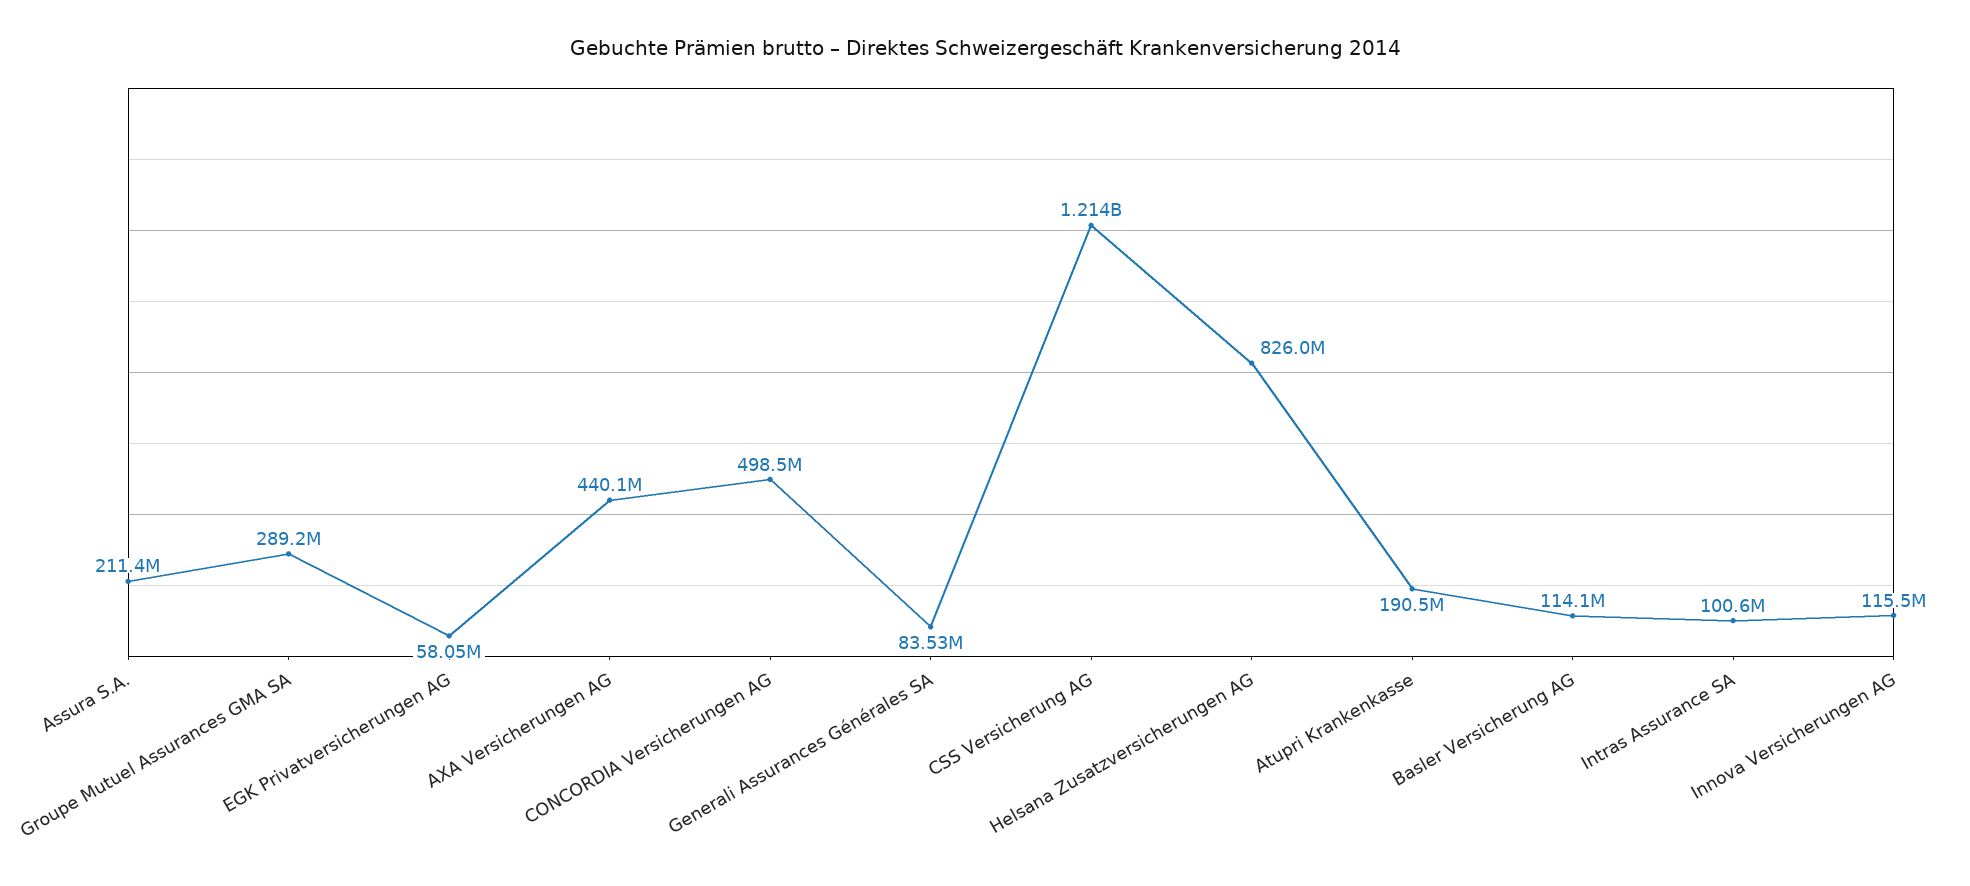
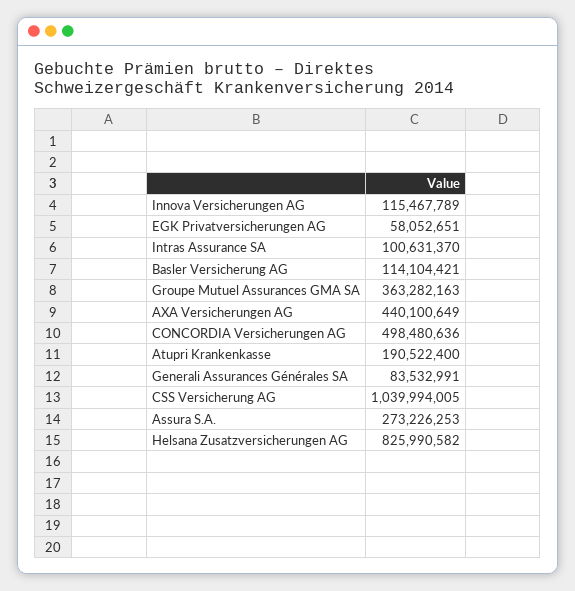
  {
-   "Assura S.A.": 211400000,
+   "Assura S.A.": 273226253,
-   "Groupe Mutuel Assurances GMA SA": 289200000,
+   "Groupe Mutuel Assurances GMA SA": 363282163,
    "EGK Privatversicherungen AG": 58052651,
    "AXA Versicherungen AG": 440100649,
    "CONCORDIA Versicherungen AG": 498480636,
    "Generali Assurances Générales SA": 83532991,
-   "CSS Versicherung AG": 1214000000,
+   "CSS Versicherung AG": 1039994005,
    "Helsana Zusatzversicherungen AG": 825990582,
    "Atupri Krankenkasse": 190522400,
    "Basler Versicherung AG": 114104421,
    "Intras Assurance SA": 100631370,
    "Innova Versicherungen AG": 115467789
  }

